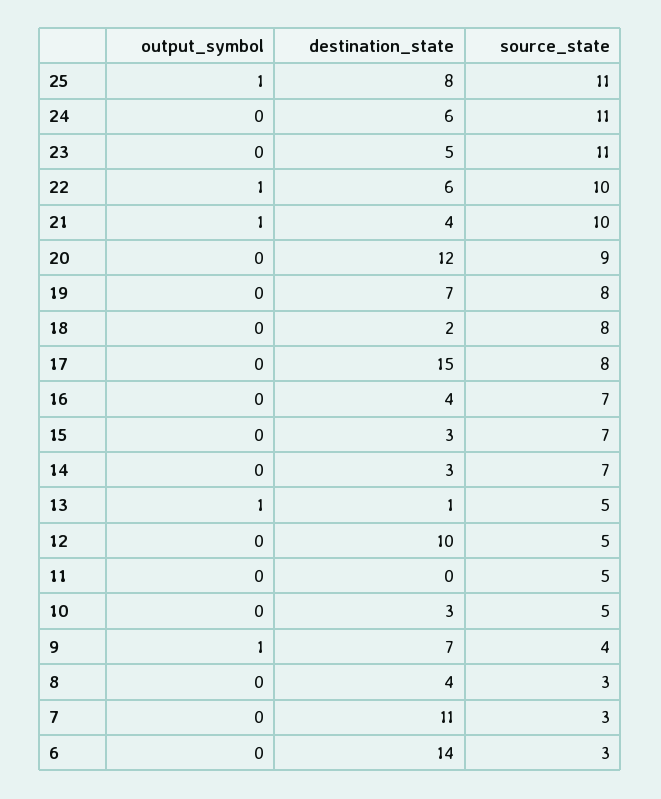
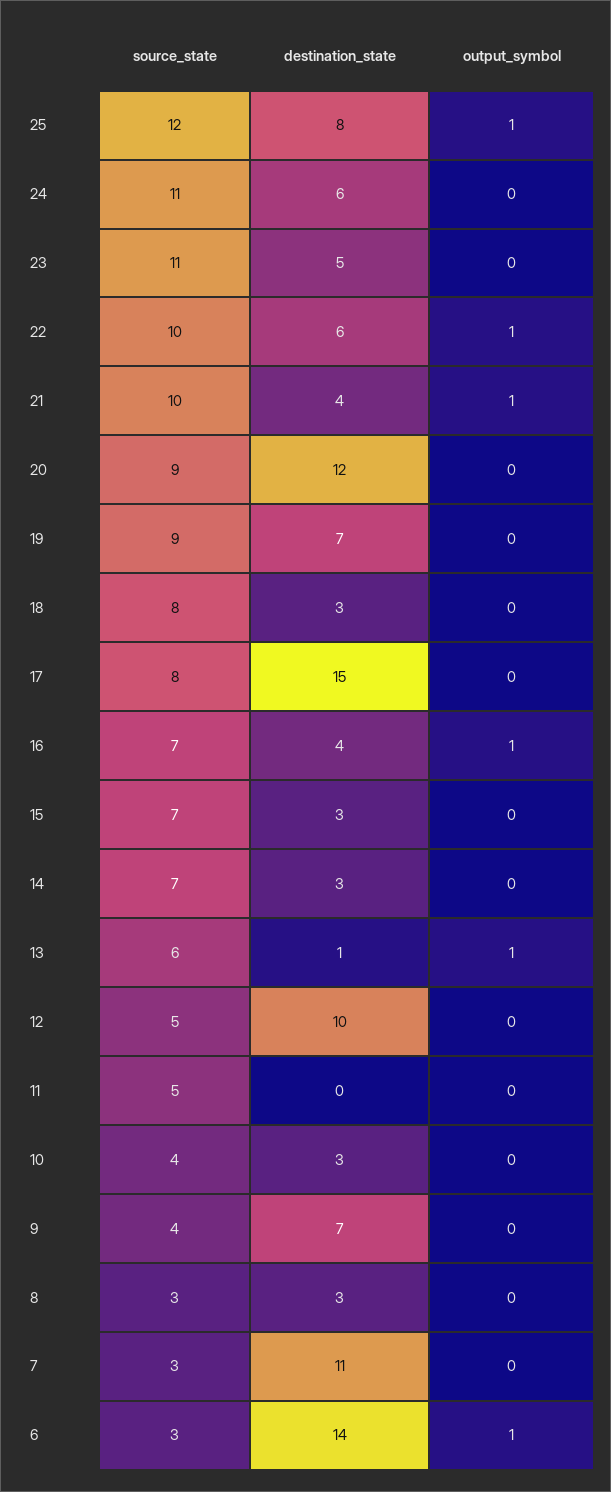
  {
    "output_symbol": {
      "25": 1,
      "24": 0,
      "23": 0,
      "22": 1,
      "21": 1,
      "20": 0,
      "19": 0,
      "18": 0,
      "17": 0,
-     "16": 0,
+     "16": 1,
      "15": 0,
      "14": 0,
      "13": 1,
      "12": 0,
      "11": 0,
      "10": 0,
-     "9": 1,
+     "9": 0,
      "8": 0,
      "7": 0,
-     "6": 0
+     "6": 1
    },
    "destination_state": {
      "25": 8,
      "24": 6,
      "23": 5,
      "22": 6,
      "21": 4,
      "20": 12,
      "19": 7,
-     "18": 2,
+     "18": 3,
      "17": 15,
      "16": 4,
      "15": 3,
      "14": 3,
      "13": 1,
      "12": 10,
      "11": 0,
      "10": 3,
      "9": 7,
-     "8": 4,
+     "8": 3,
      "7": 11,
      "6": 14
    },
    "source_state": {
-     "25": 11,
+     "25": 12,
      "24": 11,
      "23": 11,
      "22": 10,
      "21": 10,
      "20": 9,
-     "19": 8,
+     "19": 9,
      "18": 8,
      "17": 8,
      "16": 7,
      "15": 7,
      "14": 7,
-     "13": 5,
+     "13": 6,
      "12": 5,
      "11": 5,
-     "10": 5,
+     "10": 4,
      "9": 4,
      "8": 3,
      "7": 3,
      "6": 3
    }
  }

